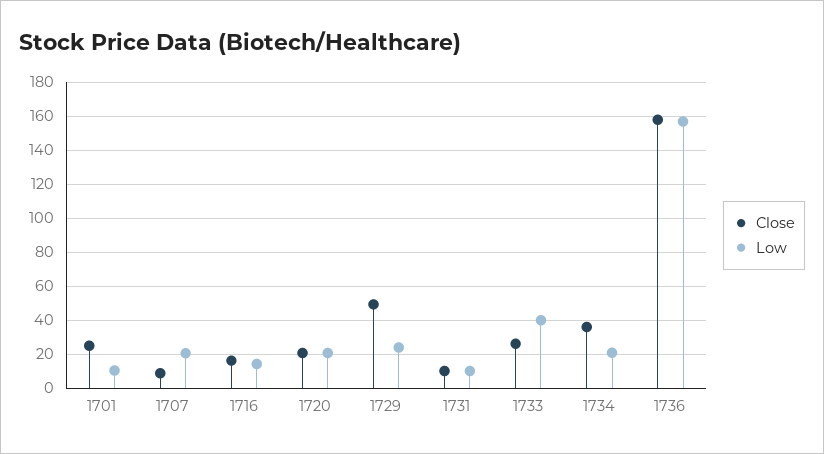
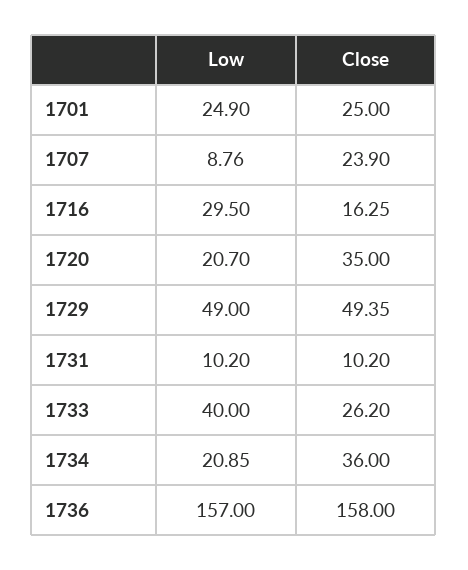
  {
    "Close": {
      "1701": 25,
-     "1707": 10,
+     "1707": 23.9,
      "1716": 16.25,
-     "1720": 20,
+     "1720": 35,
      "1729": 49.35,
      "1731": 10.2,
      "1733": 26.2,
      "1734": 36,
      "1736": 158
    },
    "Low": {
-     "1701": 10,
+     "1701": 24.9,
-     "1707": 20,
+     "1707": 8.76,
-     "1716": 15,
+     "1716": 29.5,
      "1720": 20.7,
-     "1729": 25,
+     "1729": 49,
      "1731": 10.2,
      "1733": 40,
      "1734": 20.85,
      "1736": 157
    }
  }

